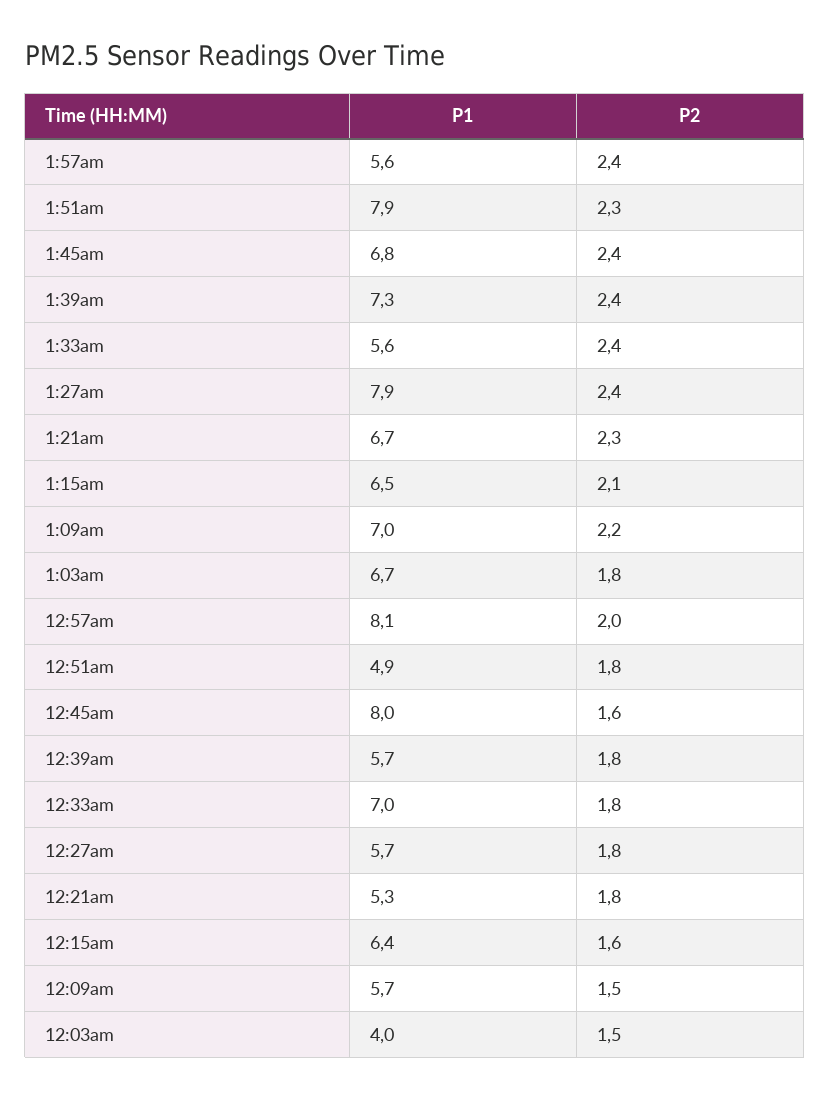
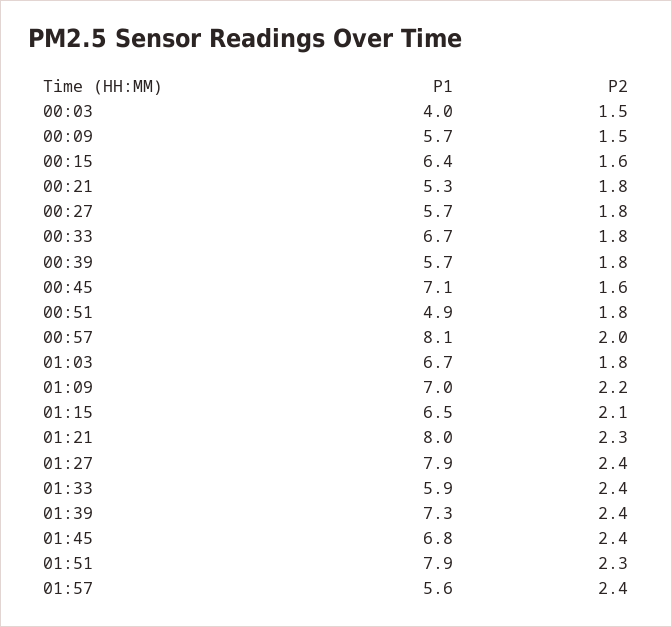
  {
    "P1": {
      "1:57am": 5.6,
      "1:51am": 7.9,
      "1:45am": 6.8,
      "1:39am": 7.3,
-     "1:33am": 5.6,
+     "1:33am": 5.9,
      "1:27am": 7.9,
-     "1:21am": 6.7,
+     "1:21am": 8,
      "1:15am": 6.5,
      "1:09am": 7,
      "1:03am": 6.7,
      "12:57am": 8.1,
      "12:51am": 4.9,
-     "12:45am": 8,
+     "12:45am": 7.1,
      "12:39am": 5.7,
-     "12:33am": 7,
+     "12:33am": 6.7,
      "12:27am": 5.7,
      "12:21am": 5.3,
      "12:15am": 6.4,
      "12:09am": 5.7,
      "12:03am": 4
    },
    "P2": {
      "1:57am": 2.4,
      "1:51am": 2.3,
      "1:45am": 2.4,
      "1:39am": 2.4,
      "1:33am": 2.4,
      "1:27am": 2.4,
      "1:21am": 2.3,
      "1:15am": 2.1,
      "1:09am": 2.2,
      "1:03am": 1.8,
      "12:57am": 2,
      "12:51am": 1.8,
      "12:45am": 1.6,
      "12:39am": 1.8,
      "12:33am": 1.8,
      "12:27am": 1.8,
      "12:21am": 1.8,
      "12:15am": 1.6,
      "12:09am": 1.5,
      "12:03am": 1.5
    }
  }

